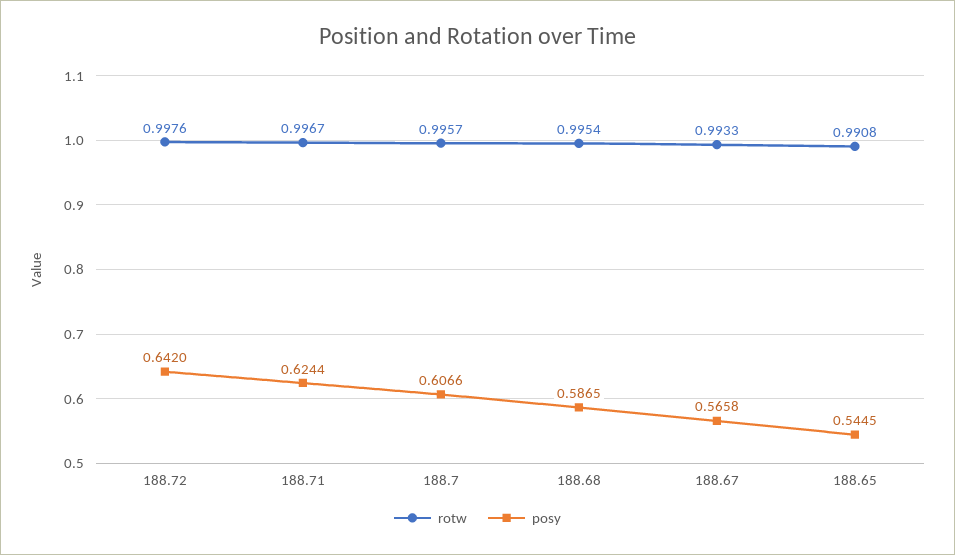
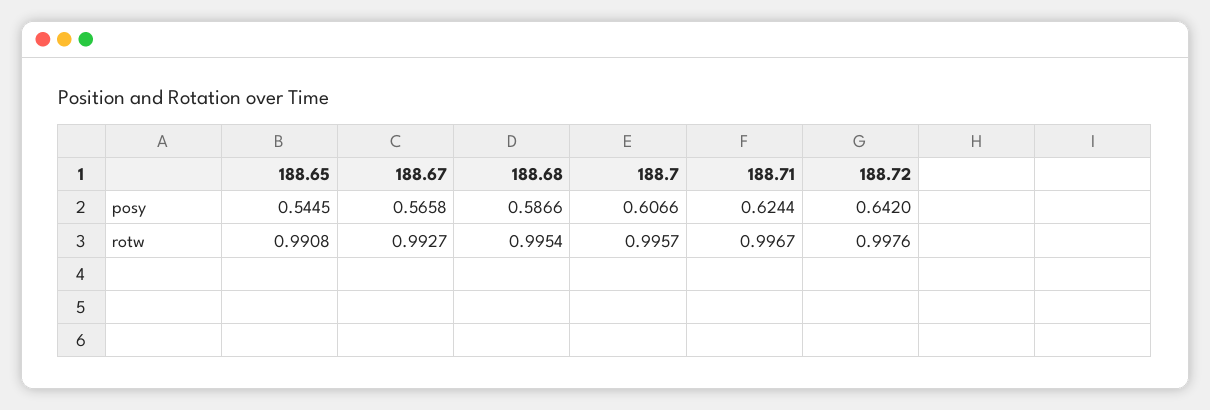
  {
    "rotw": {
      "188.72": 0.9976,
      "188.71": 0.9967,
      "188.7": 0.9957,
      "188.68": 0.9954,
-     "188.67": 0.9933,
+     "188.67": 0.9927,
      "188.65": 0.9908
    },
    "posy": {
      "188.72": 0.642,
      "188.71": 0.6244,
      "188.7": 0.6066,
-     "188.68": 0.5865,
+     "188.68": 0.5866,
      "188.67": 0.5658,
      "188.65": 0.5445
    }
  }

